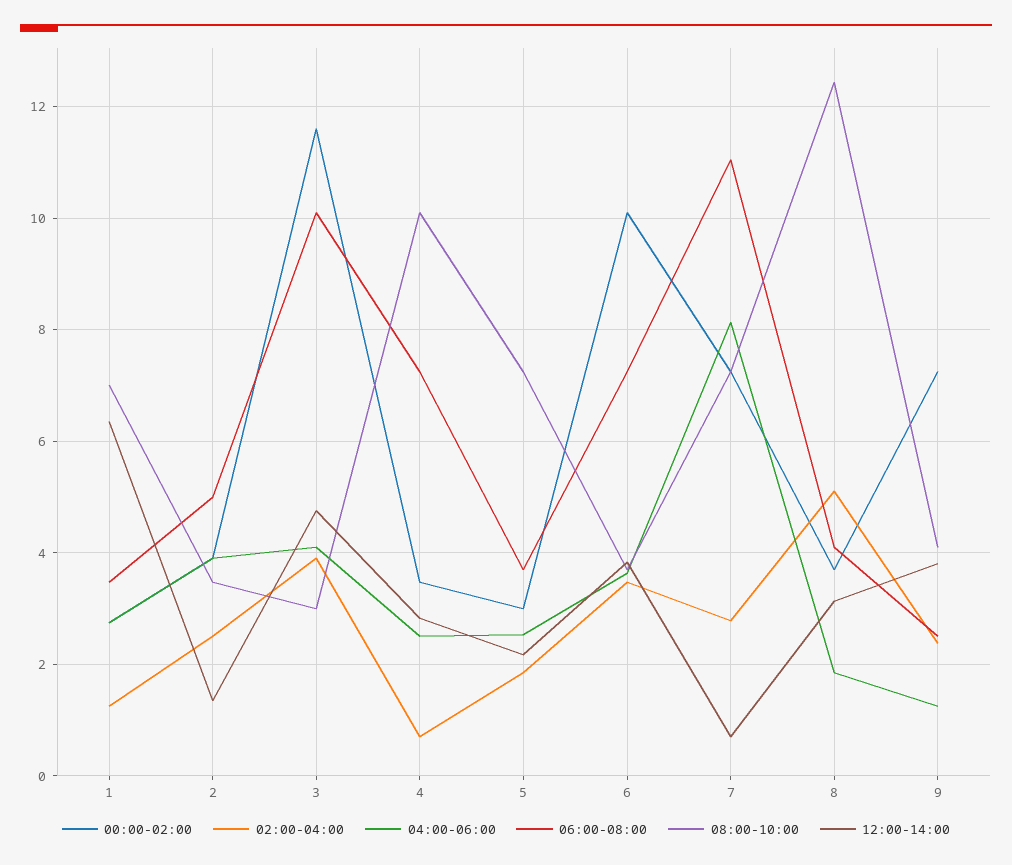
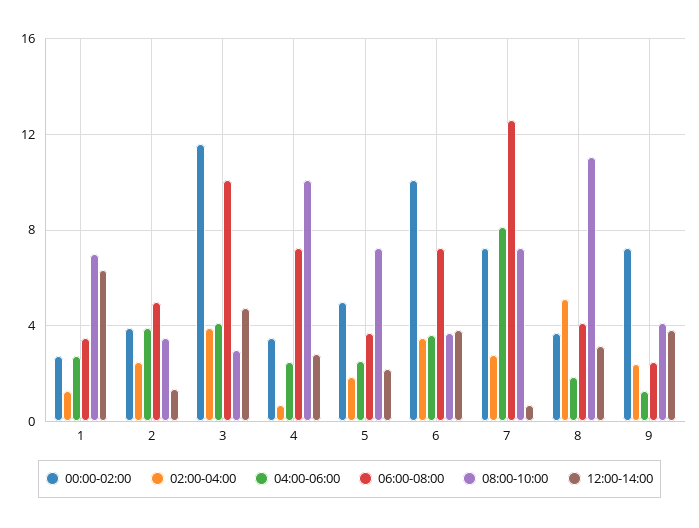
  {
    "00:00-02:00": {
      "1": 2.8,
      "2": 4,
      "3": 11.6,
      "4": 3.4,
-     "5": 3,
+     "5": 5,
      "6": 10.2,
      "7": 7.2,
      "8": 3.8,
      "9": 7.2
    },
    "02:00-04:00": {
      "1": 1.2,
      "2": 2.6,
      "3": 4,
      "4": 0.8,
      "5": 1.8,
      "6": 3.4,
      "7": 2.8,
      "8": 5.2,
      "9": 2.4
    },
    "04:00-06:00": {
      "1": 2.8,
      "2": 4,
      "3": 4.2,
      "4": 2.6,
      "5": 2.6,
      "6": 3.6,
      "7": 8.2,
      "8": 1.8,
      "9": 1.2
    },
    "06:00-08:00": {
      "1": 3.4,
      "2": 5,
      "3": 10.2,
      "4": 7.2,
      "5": 3.8,
      "6": 7.2,
-     "7": 11,
+     "7": 12.5,
      "8": 4.2,
      "9": 2.6
    },
    "08:00-10:00": {
      "1": 7,
      "2": 3.4,
      "3": 3,
      "4": 10.2,
      "5": 7.2,
      "6": 3.8,
      "7": 7.2,
-     "8": 12.4,
+     "8": 11,
      "9": 4.2
    },
    "12:00-14:00": {
      "1": 6.4,
      "2": 1.4,
      "3": 4.8,
      "4": 2.8,
      "5": 2.2,
      "6": 3.8,
      "7": 0.8,
      "8": 3.2,
      "9": 3.8
    }
  }

